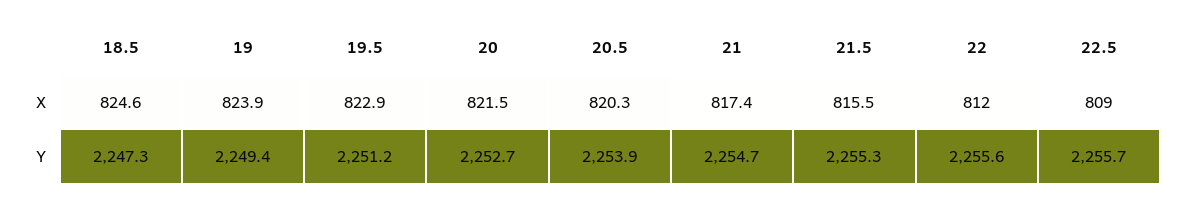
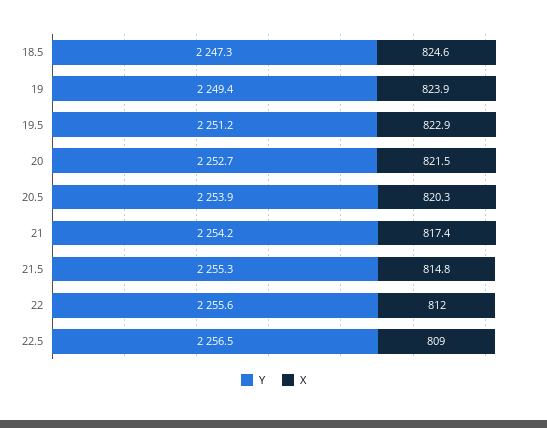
  {
    "X": {
      "18.5": 824.6,
      "19": 823.9,
      "19.5": 822.9,
      "20": 821.5,
      "20.5": 820.3,
      "21": 817.4,
-     "21.5": 815.5,
+     "21.5": 814.8,
      "22": 812,
      "22.5": 809
    },
    "Y": {
      "18.5": 2247.3,
      "19": 2249.4,
      "19.5": 2251.2,
      "20": 2252.7,
      "20.5": 2253.9,
-     "21": 2254.7,
+     "21": 2254.2,
      "21.5": 2255.3,
      "22": 2255.6,
-     "22.5": 2255.7
+     "22.5": 2256.5
    }
  }

